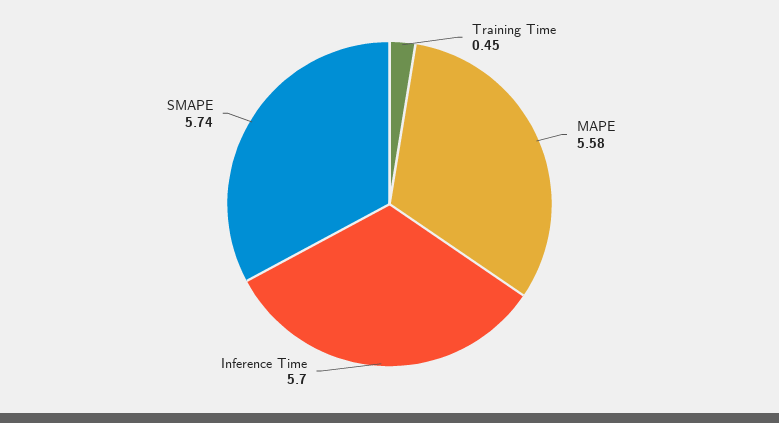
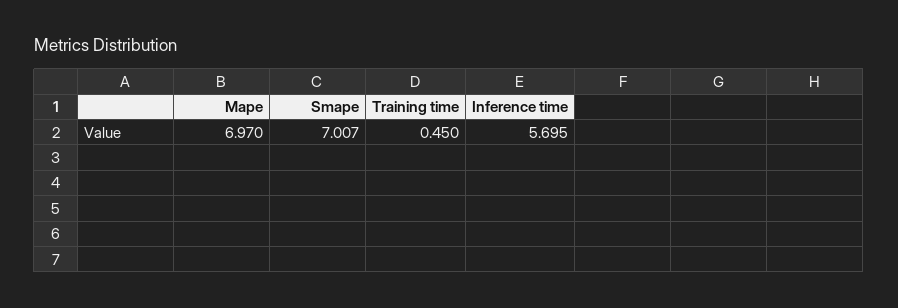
  {
    "Training Time": 0.45,
-   "MAPE": 5.58,
+   "MAPE": 6.97,
    "Inference Time": 5.695,
-   "SMAPE": 5.74
+   "SMAPE": 7.007
  }

